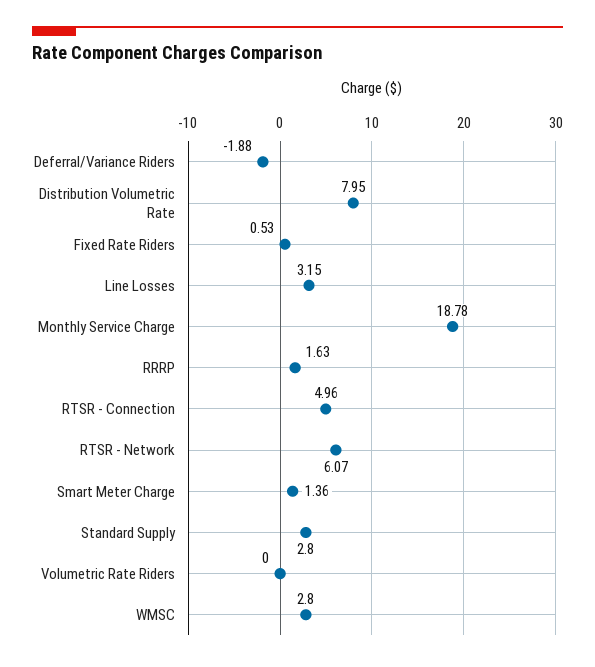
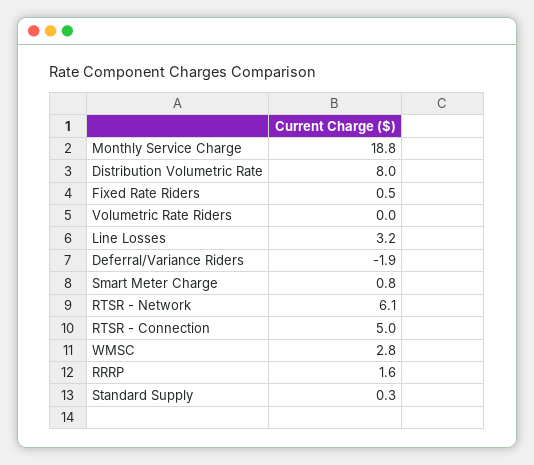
  {
    "Deferral/Variance Riders": -1.88,
    "Distribution Volumetric Rate": 7.95,
    "Fixed Rate Riders": 0.53,
    "Line Losses": 3.15,
    "Monthly Service Charge": 18.78,
    "RRRP": 1.63,
    "RTSR - Connection": 4.96,
    "RTSR - Network": 6.07,
-   "Smart Meter Charge": 1.36,
+   "Smart Meter Charge": 0.8,
-   "Standard Supply": 2.8,
+   "Standard Supply": 0.3,
    "Volumetric Rate Riders": 0,
    "WMSC": 2.8
  }

